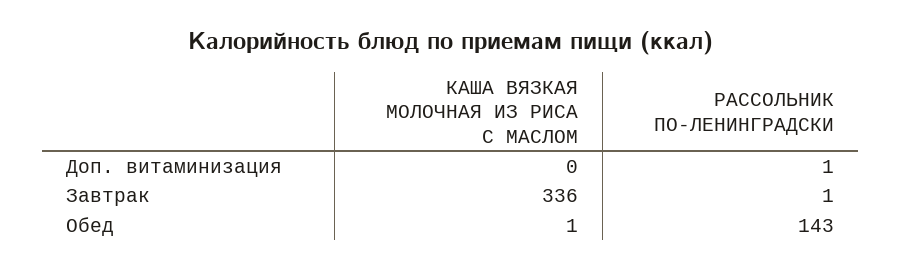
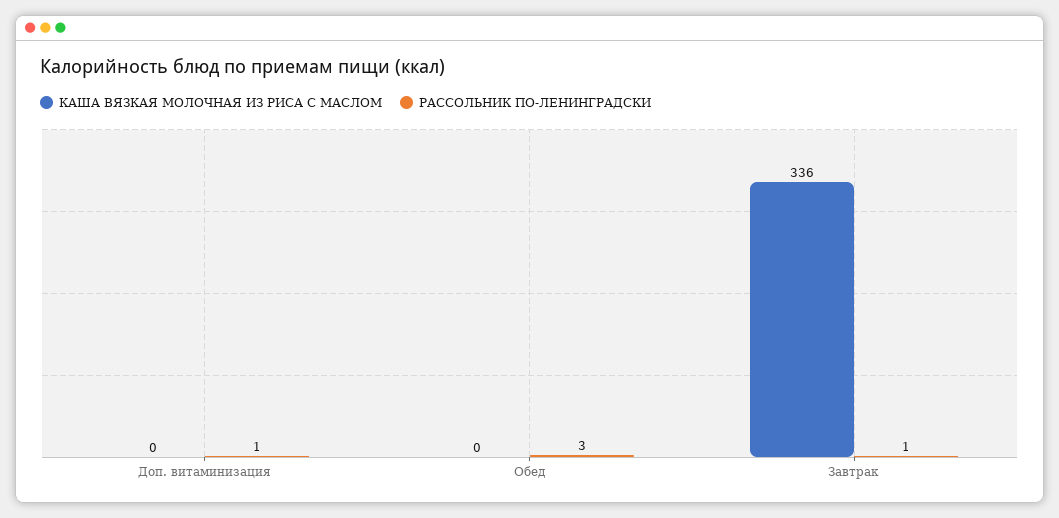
  {
    "КАША ВЯЗКАЯ МОЛОЧНАЯ ИЗ РИСА С МАСЛОМ": {
      "Доп. витаминизация": 0,
      "Завтрак": 336,
-     "Обед": 1
+     "Обед": 0
    },
    "РАССОЛЬНИК ПО-ЛЕНИНГРАДСКИ": {
      "Доп. витаминизация": 1,
      "Завтрак": 1,
-     "Обед": 143
+     "Обед": 3
    }
  }

